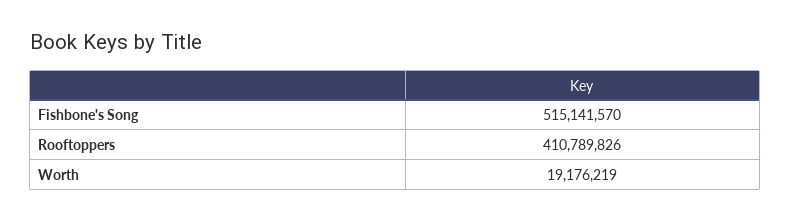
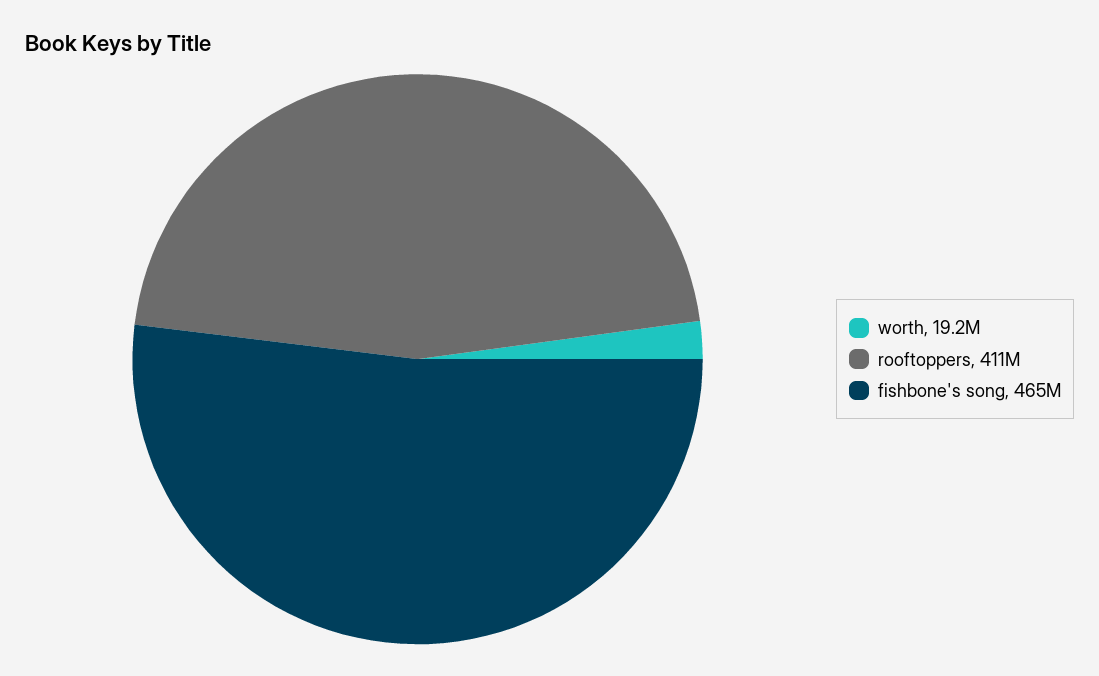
  {
-   "Fishbone's Song": 515141570,
+   "Fishbone's Song": 465000000,
    "Rooftoppers": 410789826,
    "Worth": 19176219
  }

